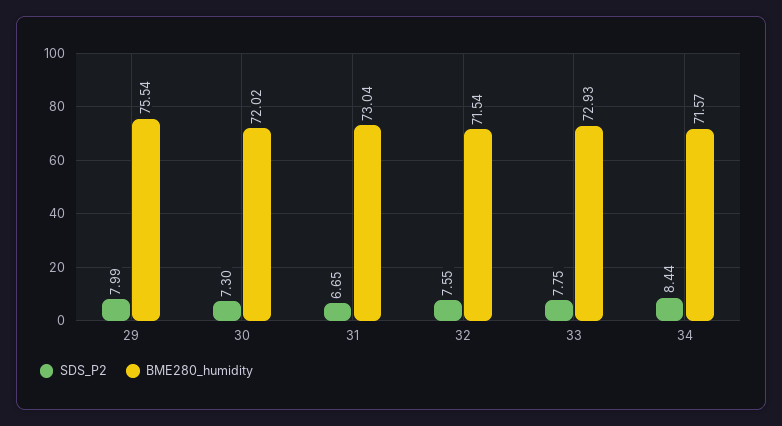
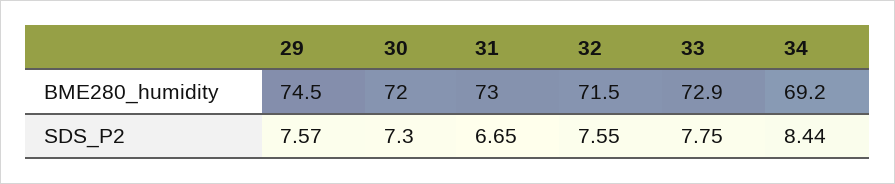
  {
    "SDS_P2": {
-     "29": 7.99,
+     "29": 7.57,
      "30": 7.3,
      "31": 6.65,
      "32": 7.55,
      "33": 7.75,
      "34": 8.44
    },
    "BME280_humidity": {
-     "29": 75.54,
+     "29": 74.5,
      "30": 72.02,
      "31": 73.04,
      "32": 71.54,
      "33": 72.93,
-     "34": 71.57
+     "34": 69.2
    }
  }

